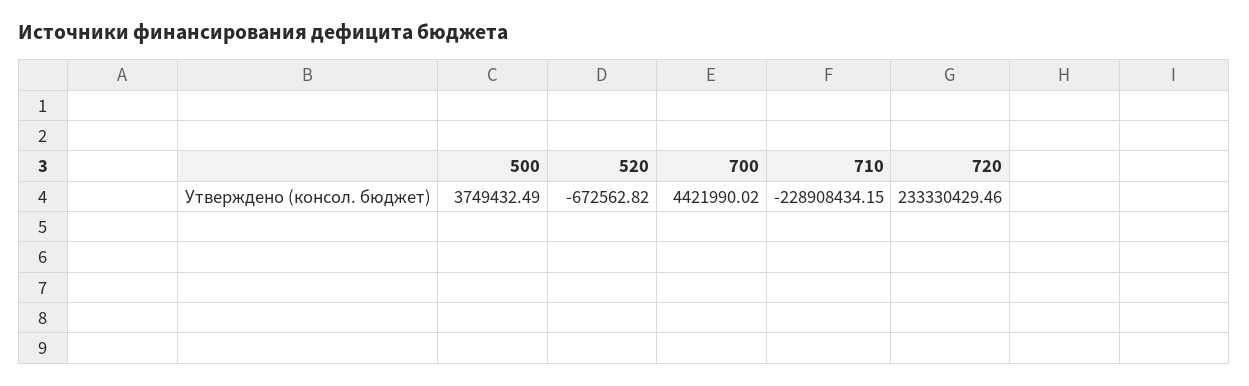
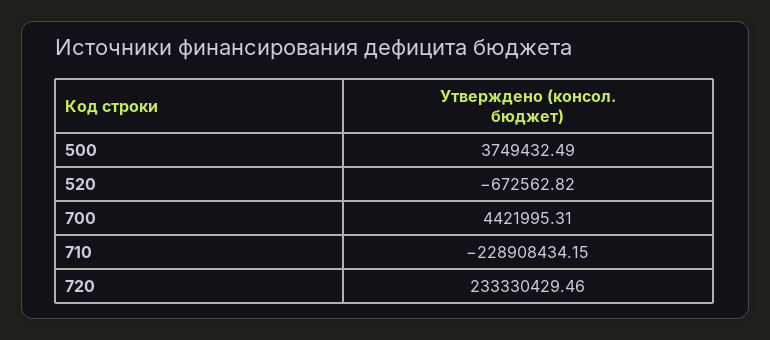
  {
    "500": 3749432.49,
    "520": -672562.82,
-   "700": 4421990.02,
+   "700": 4421995.31,
    "710": -228908434.15,
    "720": 233330429.46
  }

